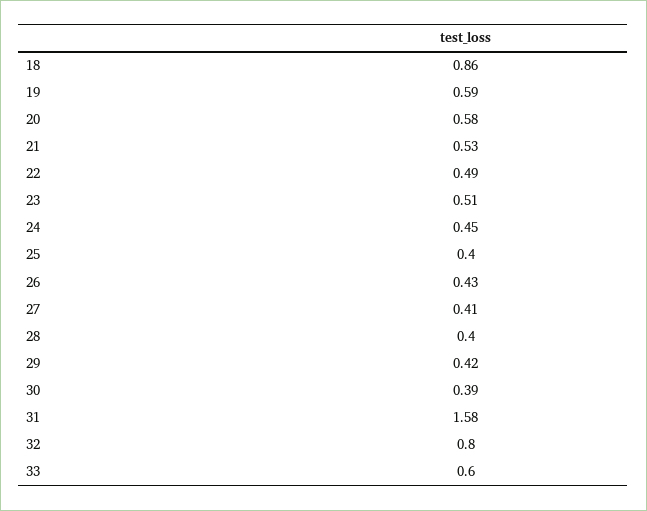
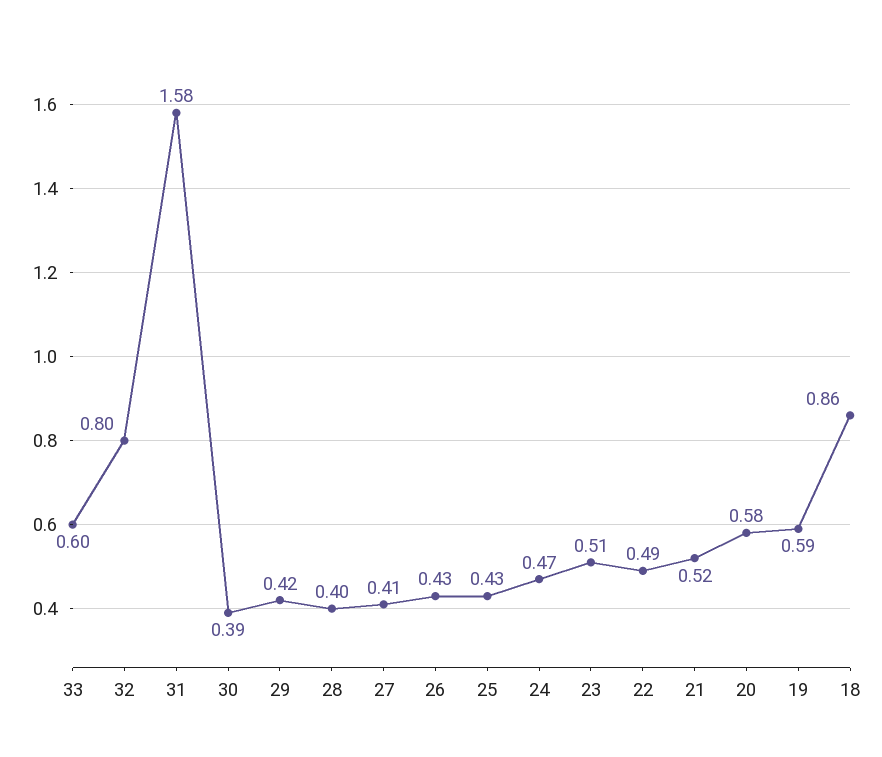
  {
    "18": 0.86,
    "19": 0.59,
    "20": 0.58,
-   "21": 0.53,
+   "21": 0.52,
    "22": 0.49,
    "23": 0.51,
-   "24": 0.45,
+   "24": 0.47,
-   "25": 0.4,
+   "25": 0.43,
    "26": 0.43,
    "27": 0.41,
    "28": 0.4,
    "29": 0.42,
    "30": 0.39,
    "31": 1.58,
    "32": 0.8,
    "33": 0.6
  }

